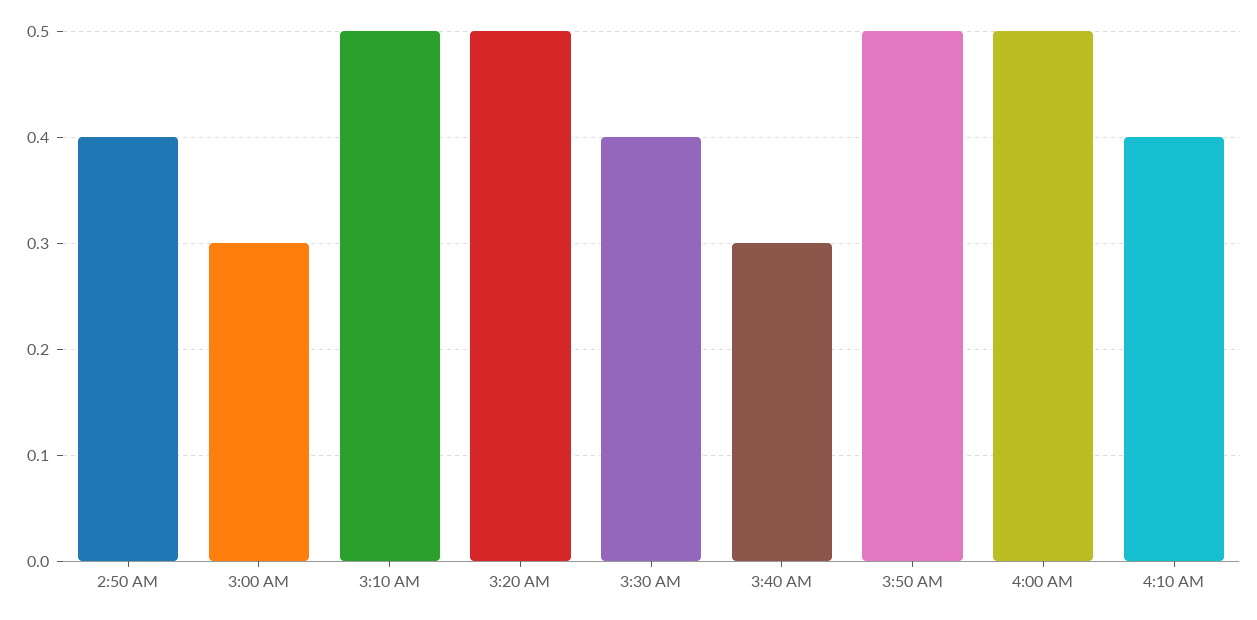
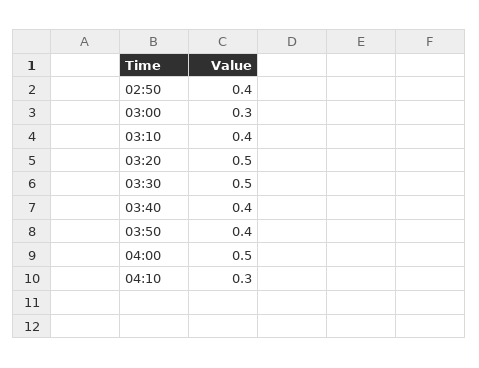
  {
    "2:50 AM": 0.4,
    "3:00 AM": 0.3,
-   "3:10 AM": 0.5,
+   "3:10 AM": 0.4,
    "3:20 AM": 0.5,
-   "3:30 AM": 0.4,
+   "3:30 AM": 0.5,
-   "3:40 AM": 0.3,
+   "3:40 AM": 0.4,
-   "3:50 AM": 0.5,
+   "3:50 AM": 0.4,
    "4:00 AM": 0.5,
-   "4:10 AM": 0.4
+   "4:10 AM": 0.3
  }

